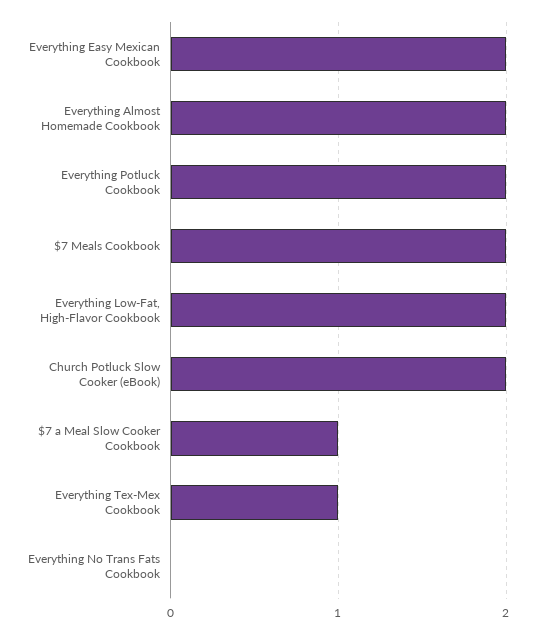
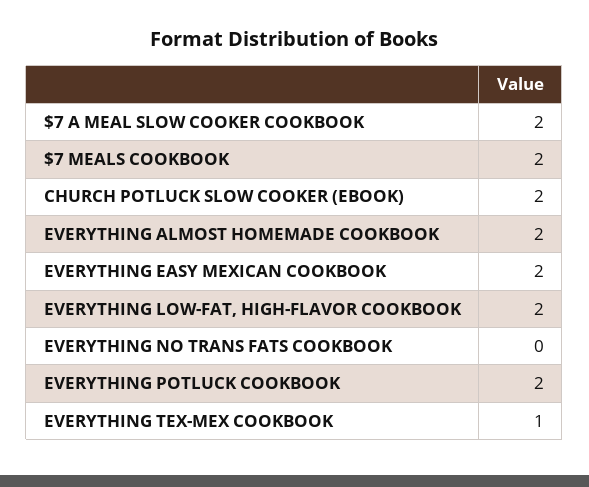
  {
    "Everything Easy Mexican Cookbook": 2,
    "Everything Almost Homemade Cookbook": 2,
    "Everything Potluck Cookbook": 2,
    "$7 Meals Cookbook": 2,
    "Everything Low-Fat, High-Flavor Cookbook": 2,
    "Church Potluck Slow Cooker (eBook)": 2,
-   "$7 a Meal Slow Cooker Cookbook": 1,
+   "$7 a Meal Slow Cooker Cookbook": 2,
    "Everything Tex-Mex Cookbook": 1,
    "Everything No Trans Fats Cookbook": 0
  }

